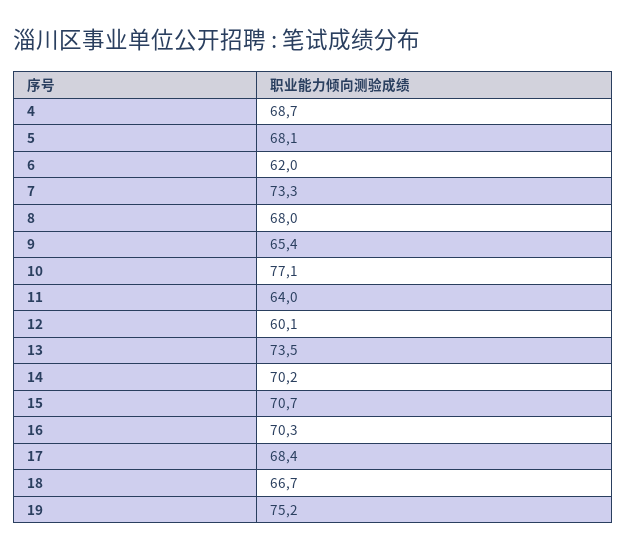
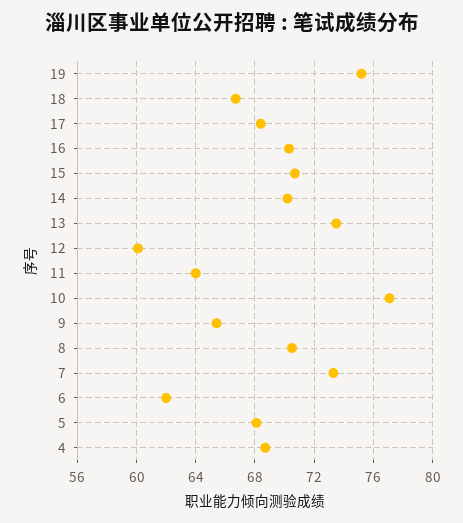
  {
    "4": 68.7,
    "5": 68.1,
    "6": 62,
    "7": 73.3,
-   "8": 68,
+   "8": 70.5,
    "9": 65.4,
    "10": 77.1,
    "11": 64,
    "12": 60.1,
    "13": 73.5,
    "14": 70.2,
    "15": 70.7,
    "16": 70.3,
    "17": 68.4,
    "18": 66.7,
    "19": 75.2
  }

